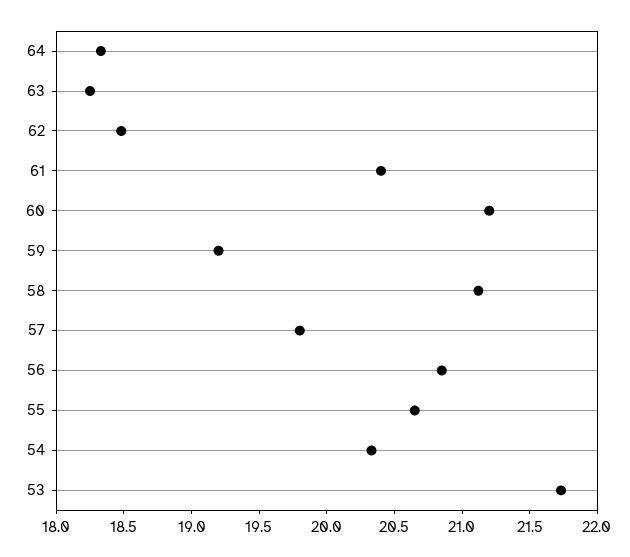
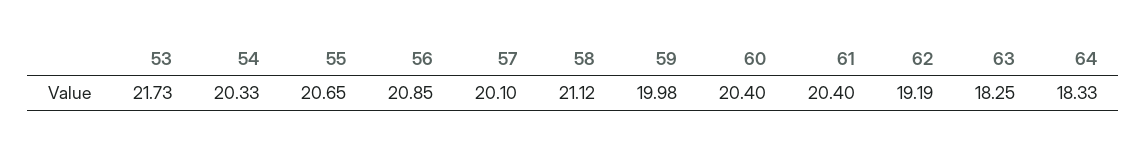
  {
    "64": 18.33,
    "63": 18.25,
-   "62": 18.5,
+   "62": 19.19,
    "61": 20.4,
-   "60": 21.2,
+   "60": 20.4,
-   "59": 19.2,
+   "59": 19.98,
    "58": 21.12,
-   "57": 19.8,
+   "57": 20.1,
    "56": 20.85,
    "55": 20.65,
    "54": 20.33,
    "53": 21.73
  }

